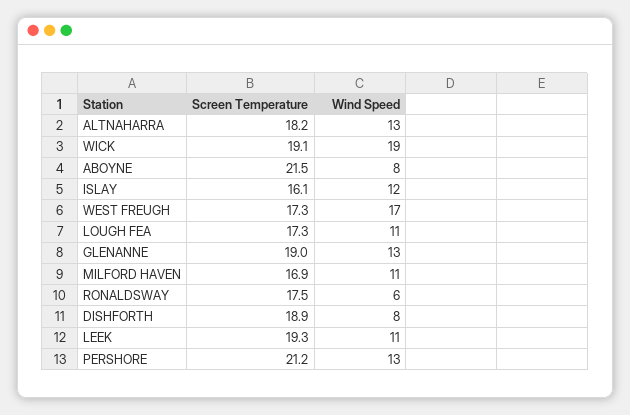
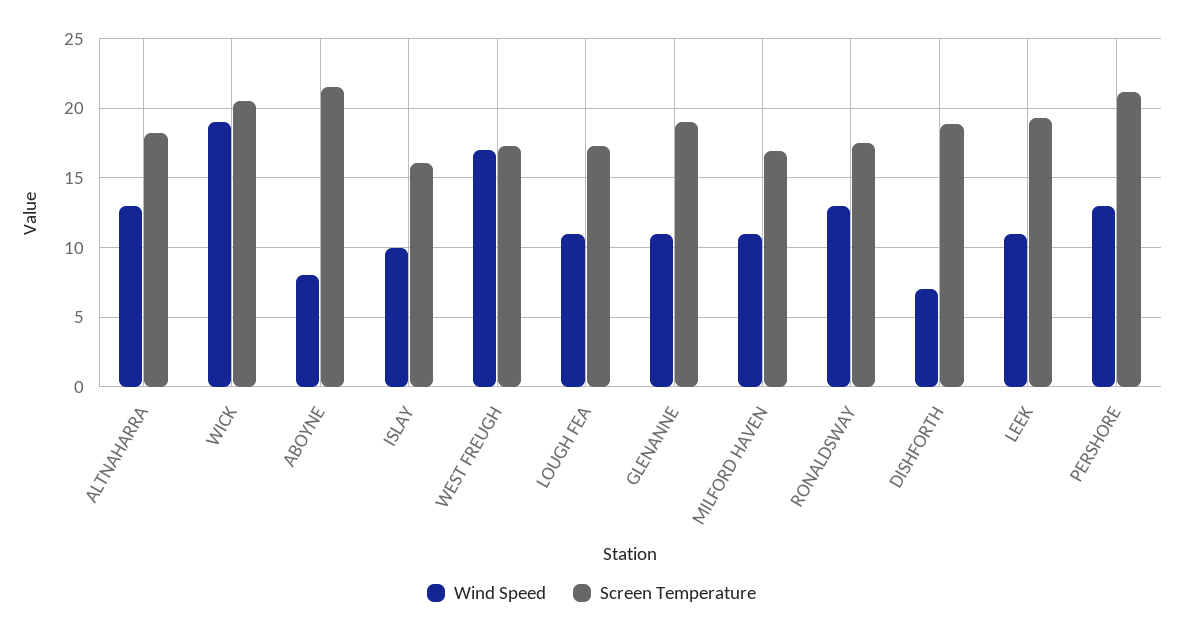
  {
    "Screen Temperature": {
      "ALTNAHARRA": 18.2,
-     "WICK": 19.1,
+     "WICK": 20.5,
      "ABOYNE": 21.5,
      "ISLAY": 16.1,
      "WEST FREUGH": 17.3,
      "LOUGH FEA": 17.3,
      "GLENANNE": 19,
      "MILFORD HAVEN": 16.9,
      "RONALDSWAY": 17.5,
      "DISHFORTH": 18.9,
      "LEEK": 19.3,
      "PERSHORE": 21.2
    },
    "Wind Speed": {
      "ALTNAHARRA": 13,
      "WICK": 19,
      "ABOYNE": 8,
-     "ISLAY": 12,
+     "ISLAY": 10,
      "WEST FREUGH": 17,
      "LOUGH FEA": 11,
-     "GLENANNE": 13,
+     "GLENANNE": 11,
      "MILFORD HAVEN": 11,
-     "RONALDSWAY": 6,
+     "RONALDSWAY": 13,
-     "DISHFORTH": 8,
+     "DISHFORTH": 7,
      "LEEK": 11,
      "PERSHORE": 13
    }
  }

